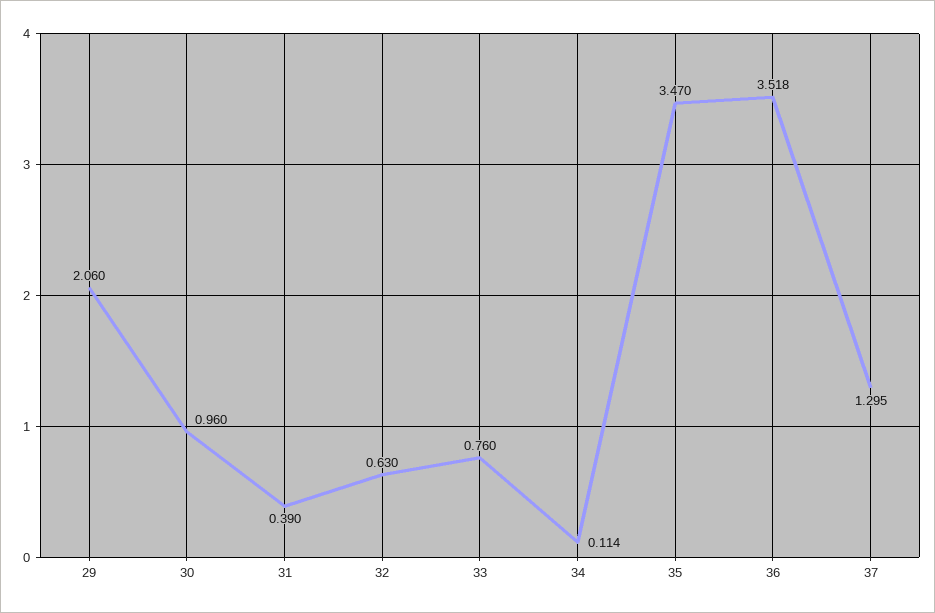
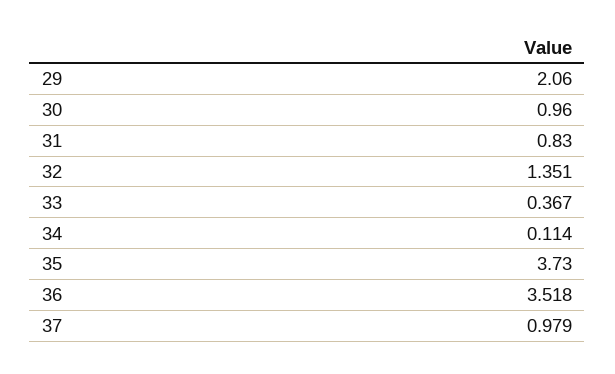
  {
    "29": 2.06,
    "30": 0.96,
-   "31": 0.39,
+   "31": 0.83,
-   "32": 0.63,
+   "32": 1.351,
-   "33": 0.76,
+   "33": 0.367,
    "34": 0.114,
-   "35": 3.47,
+   "35": 3.73,
    "36": 3.518,
-   "37": 1.295
+   "37": 0.979
  }

